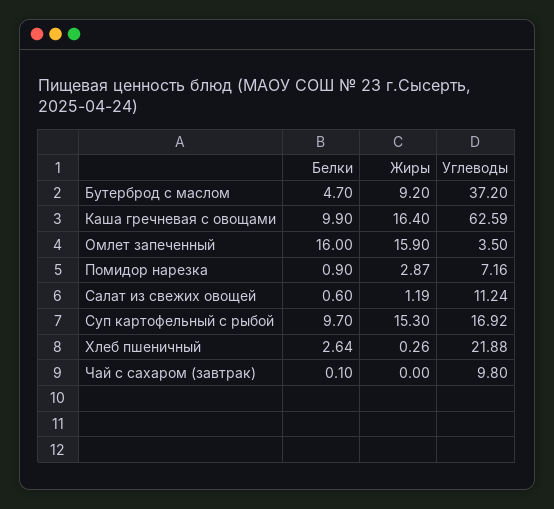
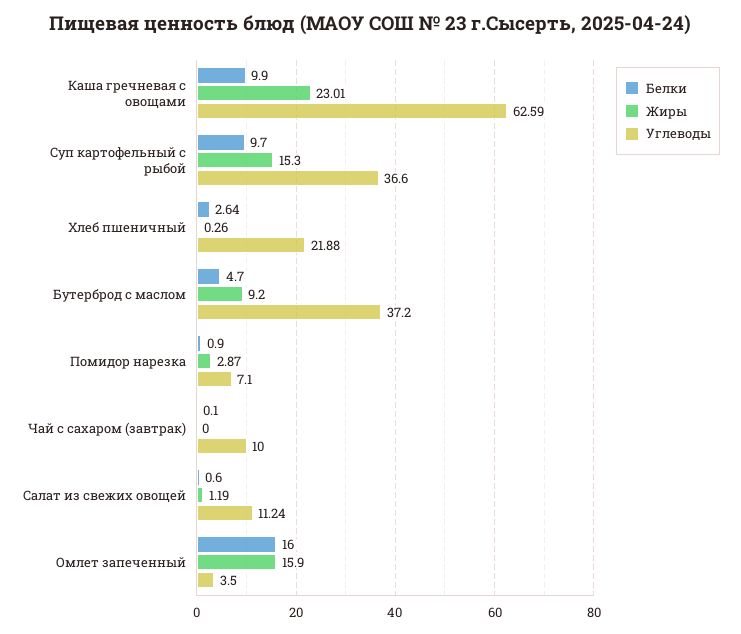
  {
    "Белки": {
      "Бутерброд с маслом": 4.7,
      "Каша гречневая с овощами": 9.9,
      "Омлет запеченный": 16,
      "Помидор нарезка": 0.9,
      "Салат из свежих овощей": 0.6,
      "Суп картофельный с рыбой": 9.7,
      "Хлеб пшеничный": 2.64,
      "Чай с сахаром (завтрак)": 0.1
    },
    "Жиры": {
      "Бутерброд с маслом": 9.2,
-     "Каша гречневая с овощами": 16.4,
+     "Каша гречневая с овощами": 23.01,
      "Омлет запеченный": 15.9,
      "Помидор нарезка": 2.87,
      "Салат из свежих овощей": 1.19,
      "Суп картофельный с рыбой": 15.3,
      "Хлеб пшеничный": 0.26,
      "Чай с сахаром (завтрак)": 0
    },
    "Углеводы": {
      "Бутерброд с маслом": 37.2,
      "Каша гречневая с овощами": 62.59,
      "Омлет запеченный": 3.5,
-     "Помидор нарезка": 7.16,
+     "Помидор нарезка": 7.1,
      "Салат из свежих овощей": 11.24,
-     "Суп картофельный с рыбой": 16.92,
+     "Суп картофельный с рыбой": 36.6,
      "Хлеб пшеничный": 21.88,
-     "Чай с сахаром (завтрак)": 9.8
+     "Чай с сахаром (завтрак)": 10
    }
  }

